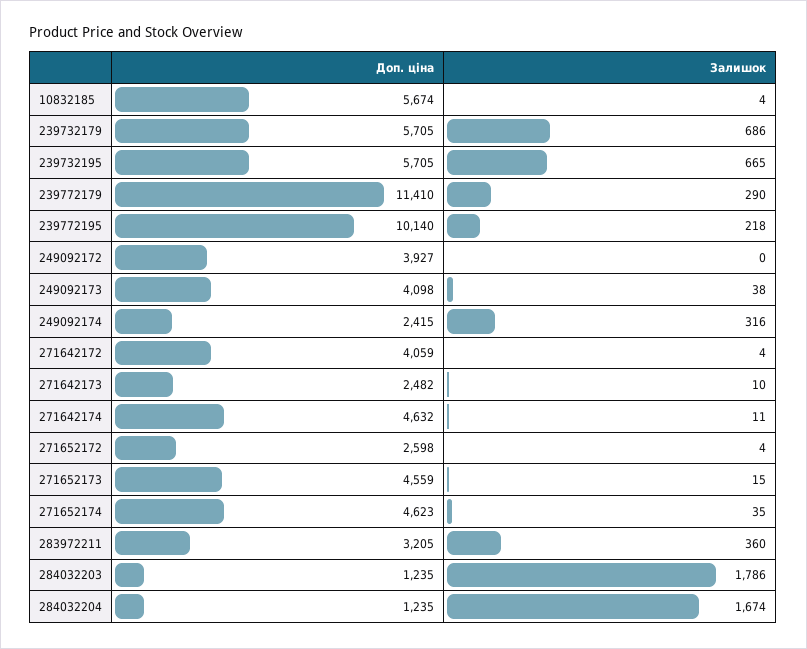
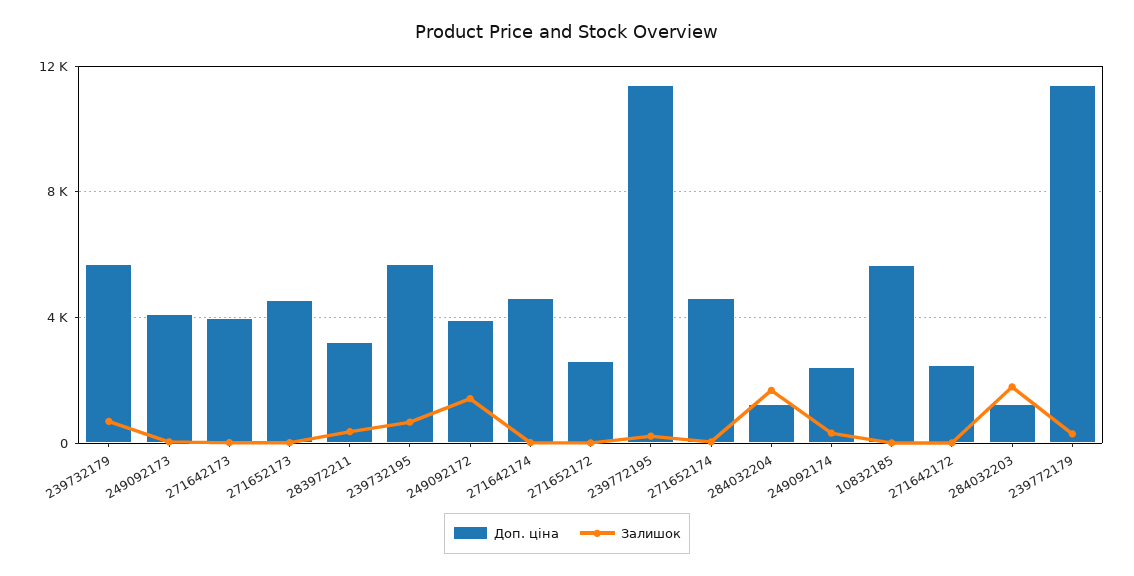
  {
    "Доп. ціна": {
      "10832185": 5674,
      "239732179": 5705,
      "239732195": 5705,
      "239772179": 11410,
-     "239772195": 10140,
+     "239772195": 11500,
      "249092172": 3927,
      "249092173": 4098,
      "249092174": 2415,
-     "271642172": 4059,
+     "271642172": 2500,
-     "271642173": 2482,
+     "271642173": 4000,
      "271642174": 4632,
      "271652172": 2598,
      "271652173": 4559,
      "271652174": 4623,
      "283972211": 3205,
      "284032203": 1235,
      "284032204": 1235
    },
    "Залишок": {
      "10832185": 4,
      "239732179": 686,
      "239732195": 665,
      "239772179": 290,
      "239772195": 218,
-     "249092172": 0,
+     "249092172": 1500,
      "249092173": 38,
      "249092174": 316,
      "271642172": 4,
      "271642173": 10,
      "271642174": 11,
      "271652172": 4,
      "271652173": 15,
      "271652174": 35,
      "283972211": 360,
      "284032203": 1786,
      "284032204": 1674
    }
  }

